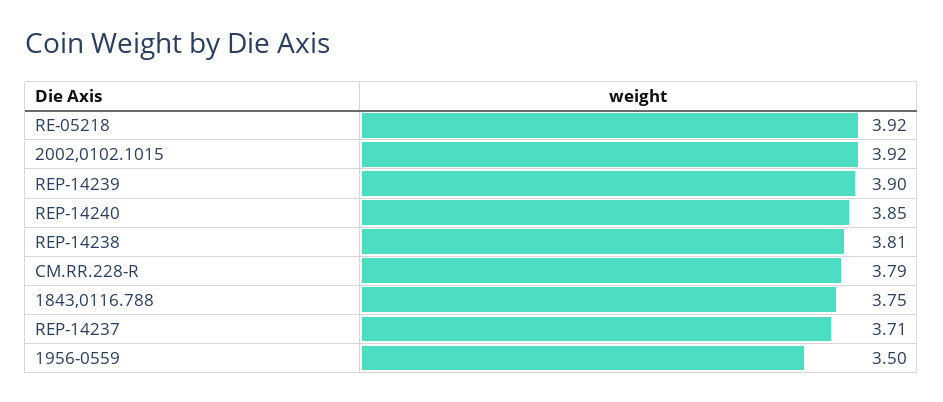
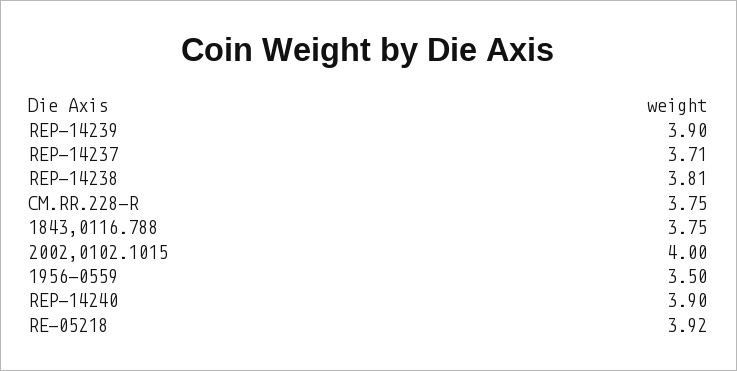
  {
    "RE-05218": 3.92,
-   "2002,0102.1015": 3.92,
+   "2002,0102.1015": 4,
    "REP-14239": 3.9,
-   "REP-14240": 3.85,
+   "REP-14240": 3.9,
    "REP-14238": 3.81,
-   "CM.RR.228-R": 3.79,
+   "CM.RR.228-R": 3.75,
    "1843,0116.788": 3.75,
    "REP-14237": 3.71,
    "1956-0559": 3.5
  }

